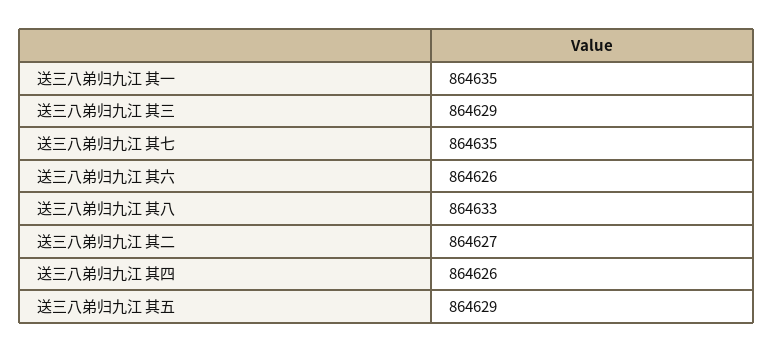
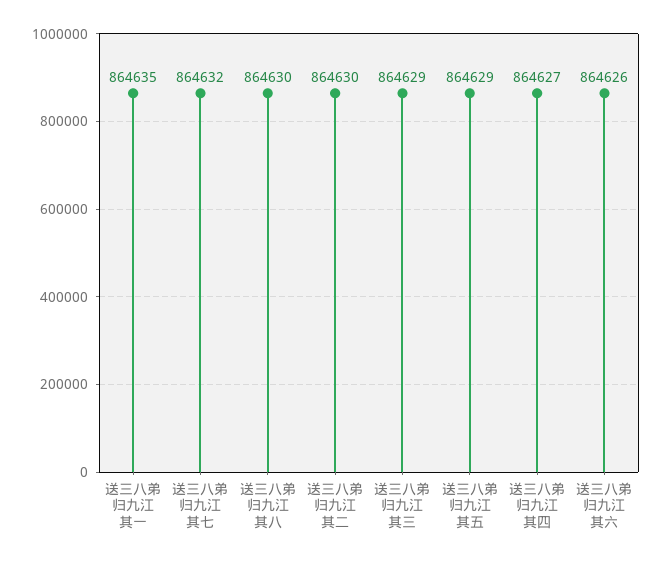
  {
    "送三八弟归九江 其一": 864635,
    "送三八弟归九江 其三": 864629,
-   "送三八弟归九江 其七": 864635,
+   "送三八弟归九江 其七": 864632,
    "送三八弟归九江 其六": 864626,
-   "送三八弟归九江 其八": 864633,
+   "送三八弟归九江 其八": 864630,
-   "送三八弟归九江 其二": 864627,
+   "送三八弟归九江 其二": 864630,
-   "送三八弟归九江 其四": 864626,
+   "送三八弟归九江 其四": 864627,
    "送三八弟归九江 其五": 864629
  }

